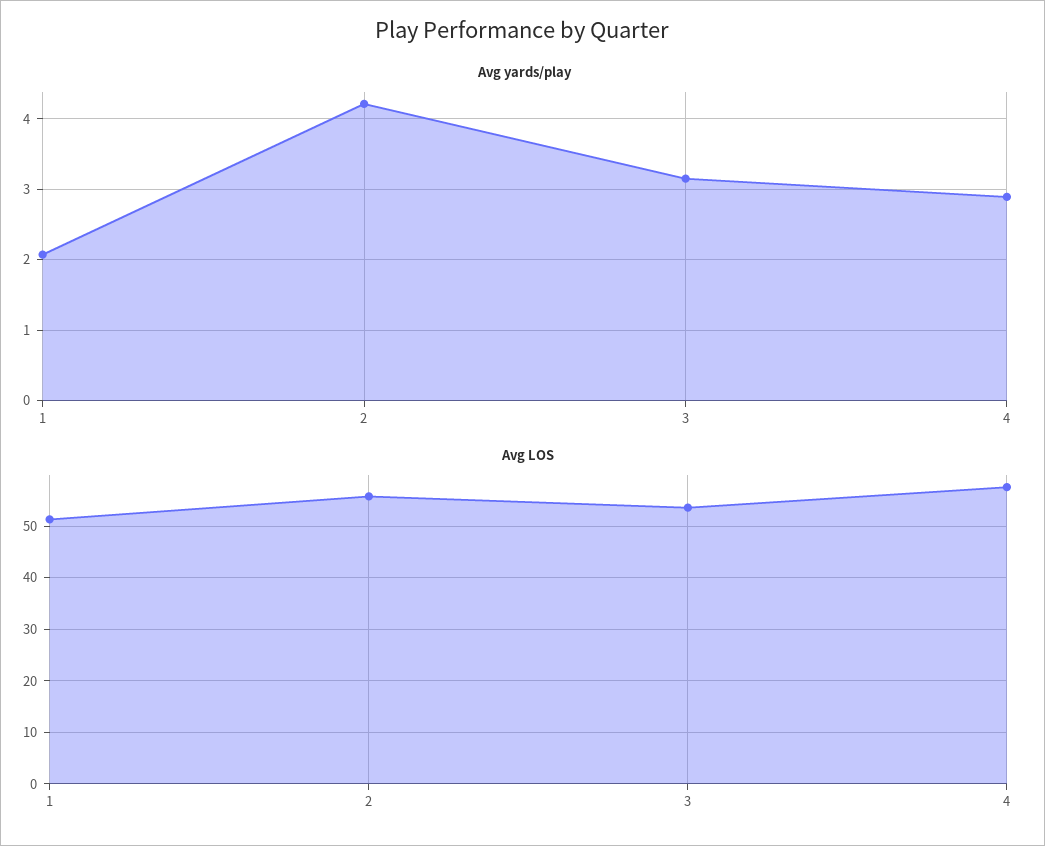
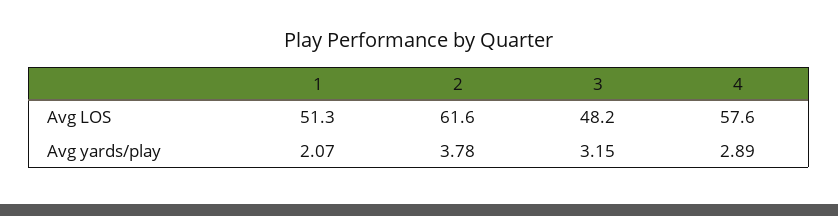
  {
    "Avg yards/play": {
      "1": 2.07,
-     "2": 4.2,
+     "2": 3.78,
      "3": 3.15,
      "4": 2.89
    },
    "Avg LOS": {
      "1": 51.3,
-     "2": 56,
+     "2": 61.6,
-     "3": 54,
+     "3": 48.2,
      "4": 57.6
    }
  }

